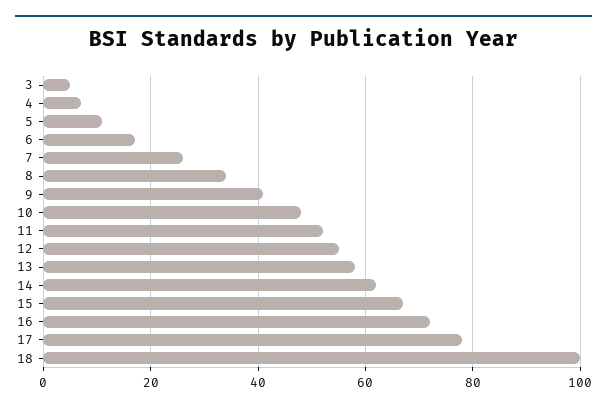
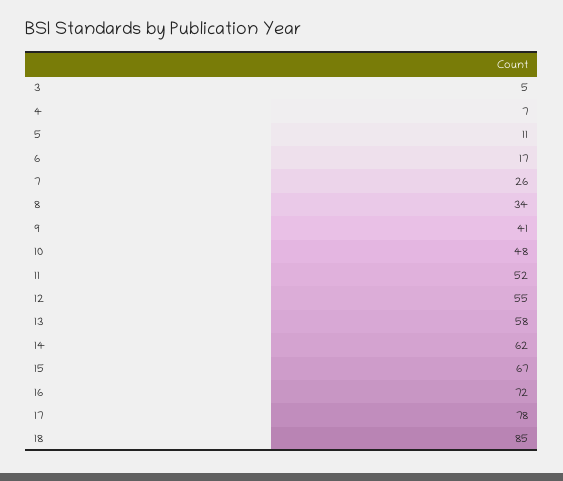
  {
    "3": 5,
    "4": 7,
    "5": 11,
    "6": 17,
    "7": 26,
    "8": 34,
    "9": 41,
    "10": 48,
    "11": 52,
    "12": 55,
    "13": 58,
    "14": 62,
    "15": 67,
    "16": 72,
    "17": 78,
-   "18": 100
+   "18": 85
  }

